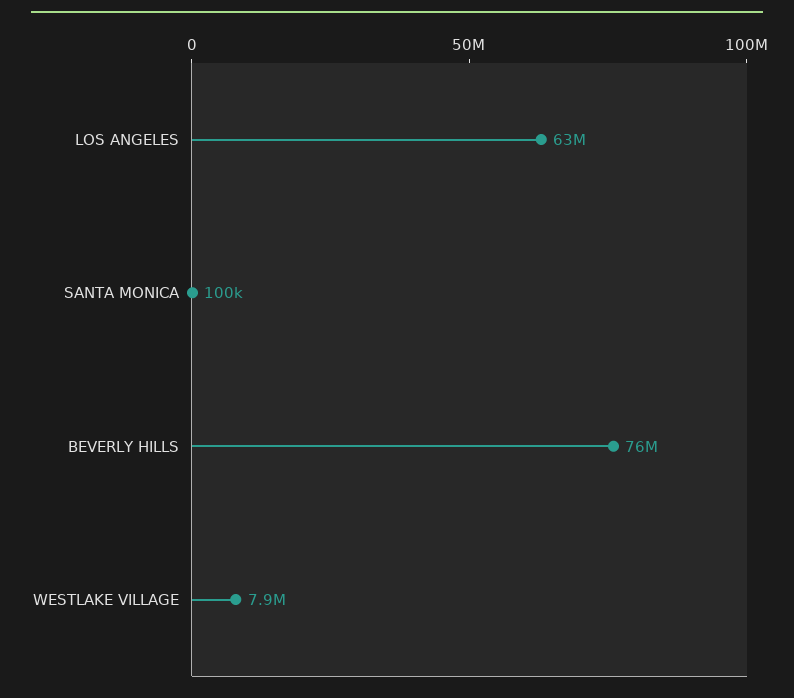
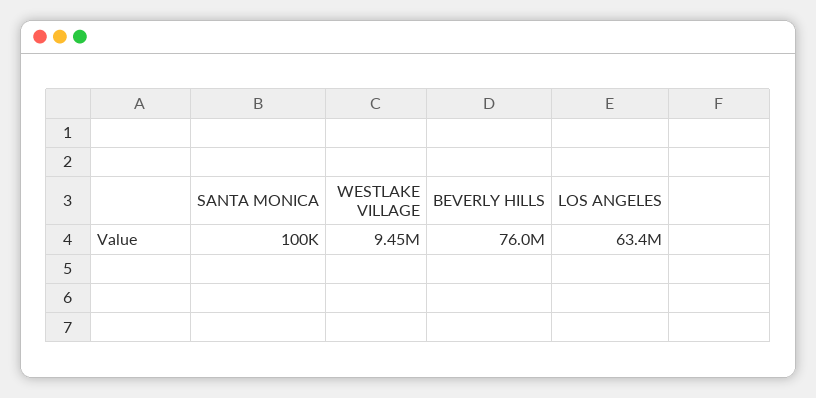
  {
    "LOS ANGELES": 63400000,
    "SANTA MONICA": 100000,
    "BEVERLY HILLS": 76000000,
-   "WESTLAKE VILLAGE": 7900000
+   "WESTLAKE VILLAGE": 9450000
  }

